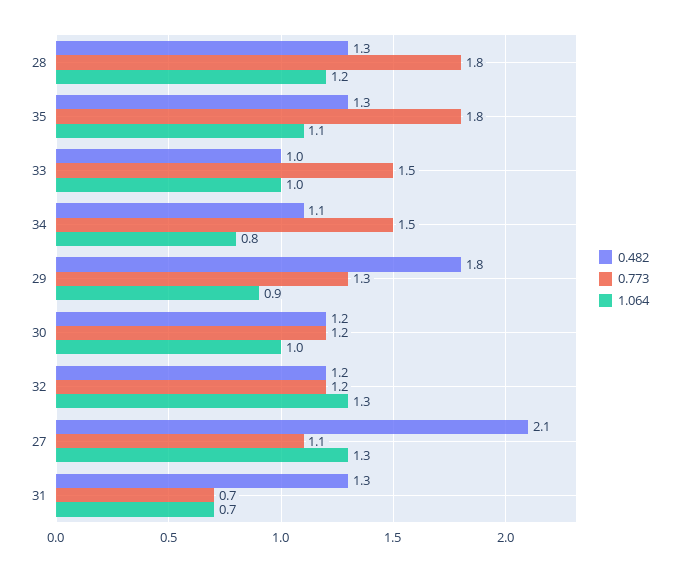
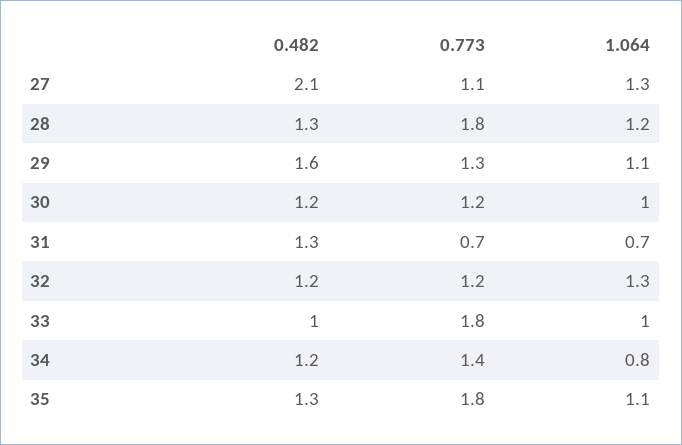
  {
    "0.482": {
      "28": 1.3,
      "35": 1.3,
      "33": 1,
-     "34": 1.1,
+     "34": 1.2,
-     "29": 1.8,
+     "29": 1.6,
      "30": 1.2,
      "32": 1.2,
      "27": 2.1,
      "31": 1.3
    },
    "0.773": {
      "28": 1.8,
      "35": 1.8,
-     "33": 1.5,
+     "33": 1.8,
-     "34": 1.5,
+     "34": 1.4,
      "29": 1.3,
      "30": 1.2,
      "32": 1.2,
      "27": 1.1,
      "31": 0.7
    },
    "1.064": {
      "28": 1.2,
      "35": 1.1,
      "33": 1,
      "34": 0.8,
-     "29": 0.9,
+     "29": 1.1,
      "30": 1,
      "32": 1.3,
      "27": 1.3,
      "31": 0.7
    }
  }

